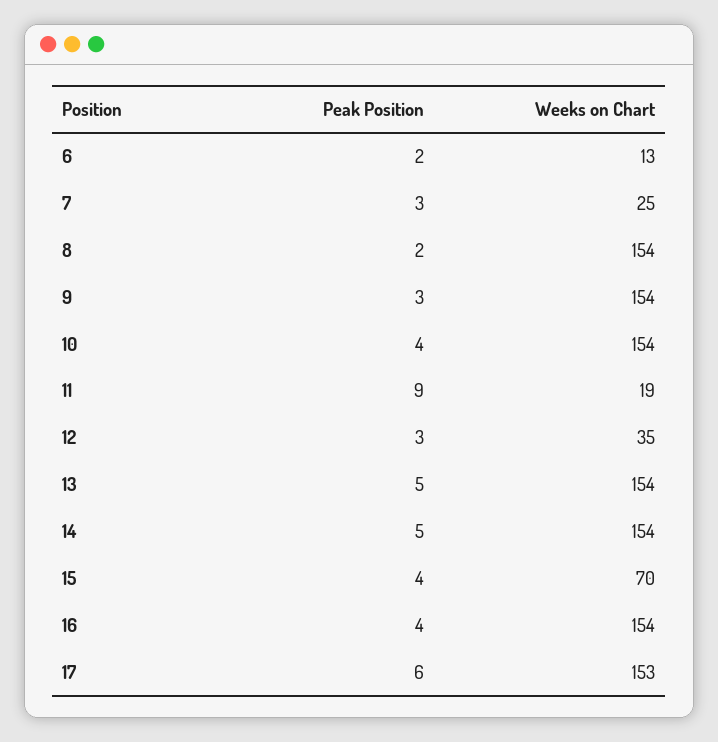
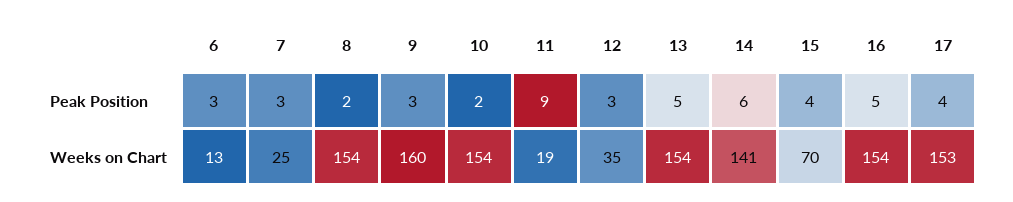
  {
    "Peak Position": {
-     "6": 2,
+     "6": 3,
      "7": 3,
      "8": 2,
      "9": 3,
-     "10": 4,
+     "10": 2,
      "11": 9,
      "12": 3,
      "13": 5,
-     "14": 5,
+     "14": 6,
      "15": 4,
-     "16": 4,
+     "16": 5,
-     "17": 6
+     "17": 4
    },
    "Weeks on Chart": {
      "6": 13,
      "7": 25,
      "8": 154,
-     "9": 154,
+     "9": 160,
      "10": 154,
      "11": 19,
      "12": 35,
      "13": 154,
-     "14": 154,
+     "14": 141,
      "15": 70,
      "16": 154,
      "17": 153
    }
  }

